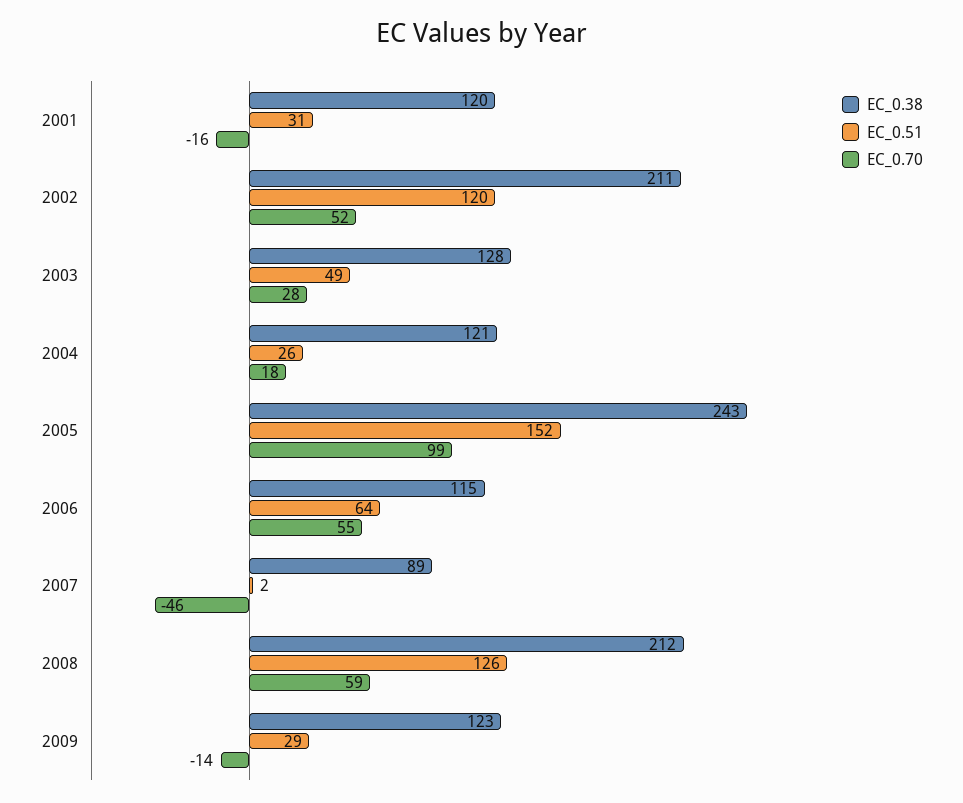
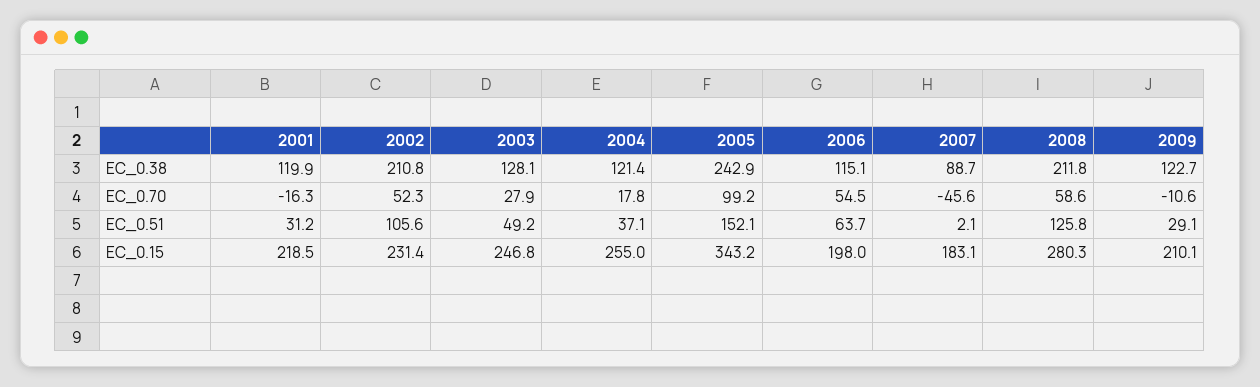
  {
    "EC_0.38": {
      "2001": 119.9,
      "2002": 210.8,
      "2003": 128.1,
      "2004": 121.4,
      "2005": 242.9,
      "2006": 115.1,
      "2007": 88.7,
      "2008": 211.8,
      "2009": 122.7
    },
    "EC_0.51": {
      "2001": 31.2,
-     "2002": 120,
+     "2002": 105.6,
      "2003": 49.2,
-     "2004": 26,
+     "2004": 37.1,
      "2005": 152.1,
      "2006": 63.7,
      "2007": 2.1,
      "2008": 125.8,
      "2009": 29.1
    },
    "EC_0.70": {
      "2001": -16.3,
      "2002": 52.3,
      "2003": 27.9,
      "2004": 17.8,
      "2005": 99.2,
      "2006": 54.5,
      "2007": -45.6,
      "2008": 58.6,
-     "2009": -14
+     "2009": -10.6
-   }
+   },
+   "EC_0.15": {
+     "2001": 218.5,
+     "2002": 231.4,
+     "2003": 246.8,
+     "2004": 255,
+     "2005": 343.2,
+     "2006": 198,
+     "2007": 183.1,
+     "2008": 280.3,
+     "2009": 210.1
+   }
  }

